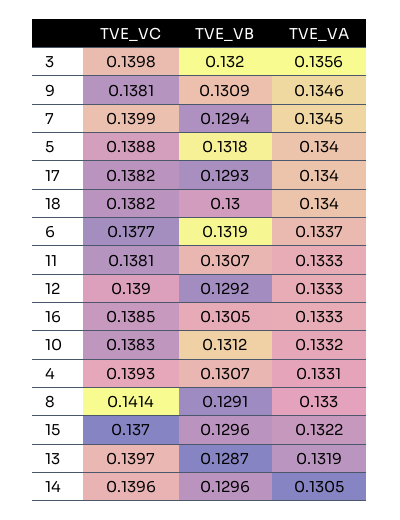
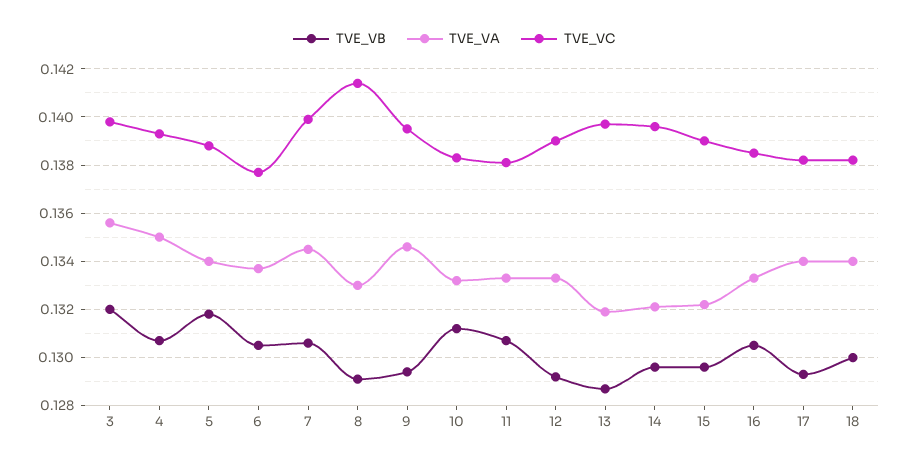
  {
    "TVE_VC": {
      "3": 0.1398,
-     "9": 0.1381,
+     "9": 0.1395,
      "7": 0.1399,
      "5": 0.1388,
      "17": 0.1382,
      "18": 0.1382,
      "6": 0.1377,
      "11": 0.1381,
      "12": 0.139,
      "16": 0.1385,
      "10": 0.1383,
      "4": 0.1393,
      "8": 0.1414,
-     "15": 0.137,
+     "15": 0.139,
      "13": 0.1397,
      "14": 0.1396
    },
    "TVE_VB": {
      "3": 0.132,
-     "9": 0.1309,
+     "9": 0.1295,
-     "7": 0.1294,
+     "7": 0.1305,
      "5": 0.1318,
      "17": 0.1293,
      "18": 0.13,
-     "6": 0.1319,
+     "6": 0.1305,
      "11": 0.1307,
      "12": 0.1292,
      "16": 0.1305,
      "10": 0.1312,
      "4": 0.1307,
      "8": 0.1291,
      "15": 0.1296,
      "13": 0.1287,
      "14": 0.1296
    },
    "TVE_VA": {
      "3": 0.1356,
      "9": 0.1346,
      "7": 0.1345,
      "5": 0.134,
      "17": 0.134,
      "18": 0.134,
      "6": 0.1337,
      "11": 0.1333,
      "12": 0.1333,
      "16": 0.1333,
      "10": 0.1332,
-     "4": 0.1331,
+     "4": 0.135,
      "8": 0.133,
      "15": 0.1322,
      "13": 0.1319,
-     "14": 0.1305
+     "14": 0.132
    }
  }

